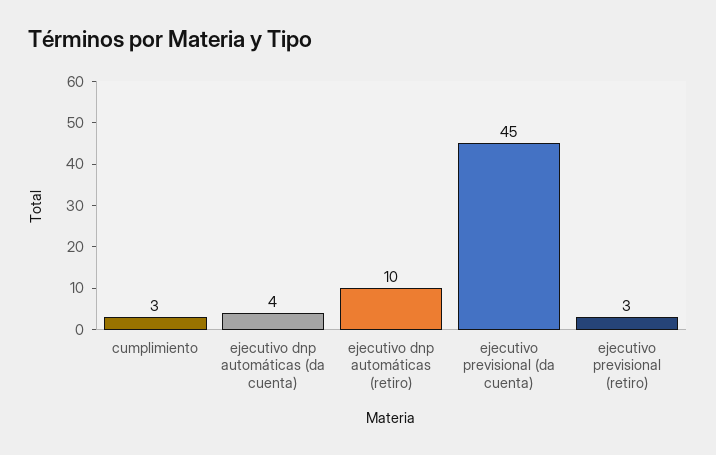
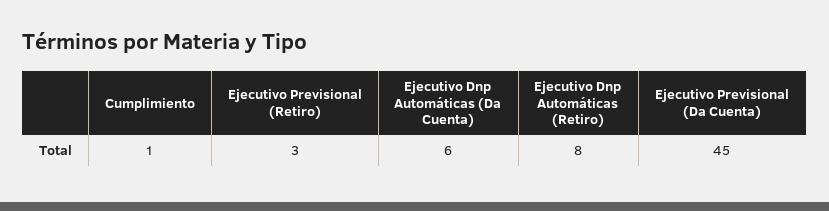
  {
-   "cumplimiento": 3,
+   "cumplimiento": 1,
-   "ejecutivo dnp automáticas (da cuenta)": 4,
+   "ejecutivo dnp automáticas (da cuenta)": 6,
-   "ejecutivo dnp automáticas (retiro)": 10,
+   "ejecutivo dnp automáticas (retiro)": 8,
    "ejecutivo previsional (da cuenta)": 45,
    "ejecutivo previsional (retiro)": 3
  }

